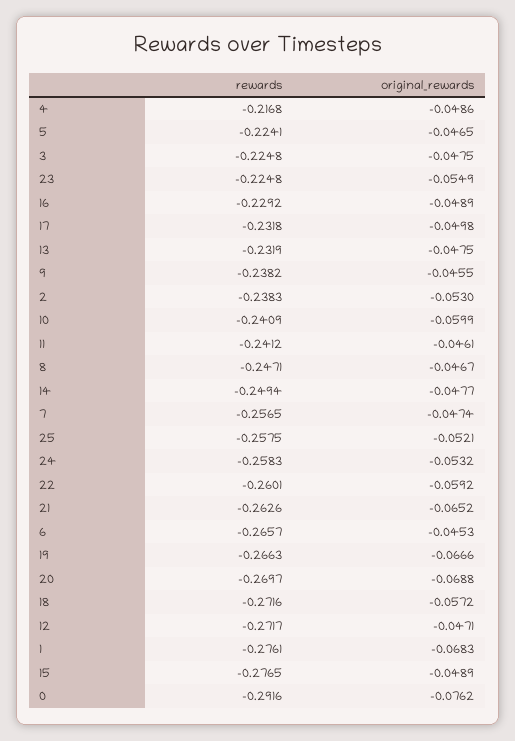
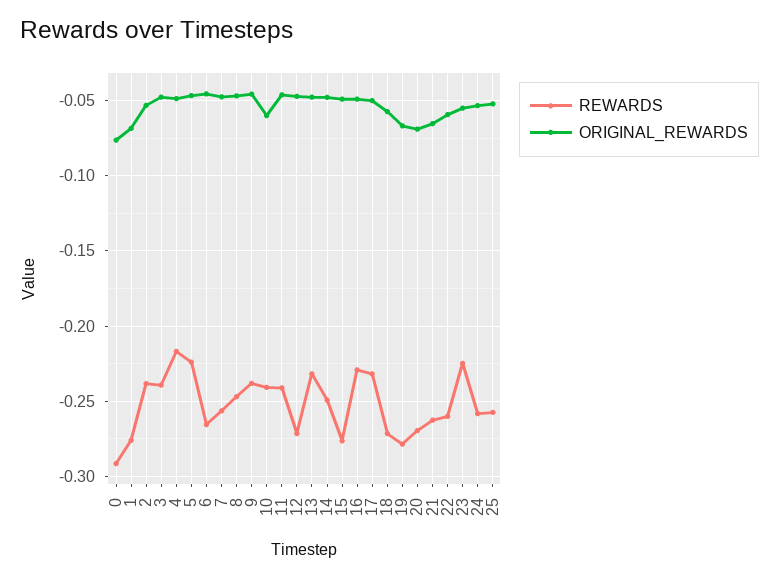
  {
    "rewards": {
      "4": -0.2168,
      "5": -0.2241,
-     "3": -0.2248,
+     "3": -0.24,
      "23": -0.2248,
      "16": -0.2292,
      "17": -0.2318,
      "13": -0.2319,
      "9": -0.2382,
      "2": -0.2383,
      "10": -0.2409,
      "11": -0.2412,
      "8": -0.2471,
      "14": -0.2494,
      "7": -0.2565,
      "25": -0.2575,
      "24": -0.2583,
      "22": -0.2601,
      "21": -0.2626,
      "6": -0.2657,
-     "19": -0.2663,
+     "19": -0.28,
      "20": -0.2697,
      "18": -0.2716,
      "12": -0.2717,
      "1": -0.2761,
      "15": -0.2765,
      "0": -0.2916
    },
    "original_rewards": {
      "4": -0.0486,
      "5": -0.0465,
      "3": -0.0475,
      "23": -0.0549,
      "16": -0.0489,
      "17": -0.0498,
      "13": -0.0475,
      "9": -0.0455,
      "2": -0.053,
      "10": -0.0599,
      "11": -0.0461,
      "8": -0.0467,
      "14": -0.0477,
      "7": -0.0474,
      "25": -0.0521,
      "24": -0.0532,
      "22": -0.0592,
      "21": -0.0652,
      "6": -0.0453,
      "19": -0.0666,
      "20": -0.0688,
      "18": -0.0572,
      "12": -0.0471,
      "1": -0.0683,
      "15": -0.0489,
      "0": -0.0762
    }
  }

